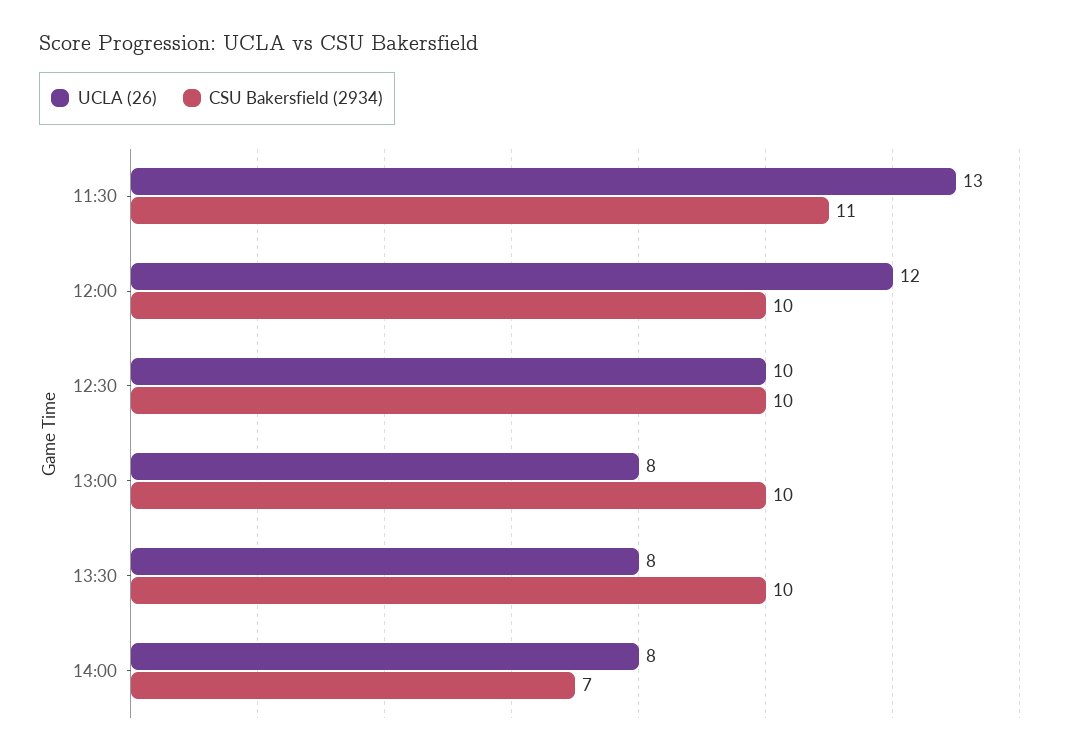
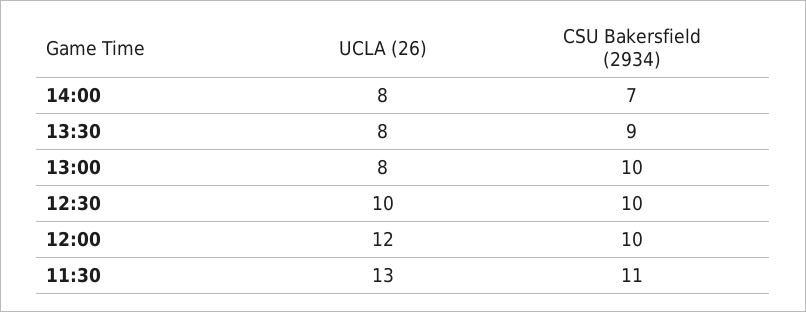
  {
    "UCLA (26)": {
      "11:30": 13,
      "12:00": 12,
      "12:30": 10,
      "13:00": 8,
      "13:30": 8,
      "14:00": 8
    },
    "CSU Bakersfield (2934)": {
      "11:30": 11,
      "12:00": 10,
      "12:30": 10,
      "13:00": 10,
-     "13:30": 10,
+     "13:30": 9,
      "14:00": 7
    }
  }

